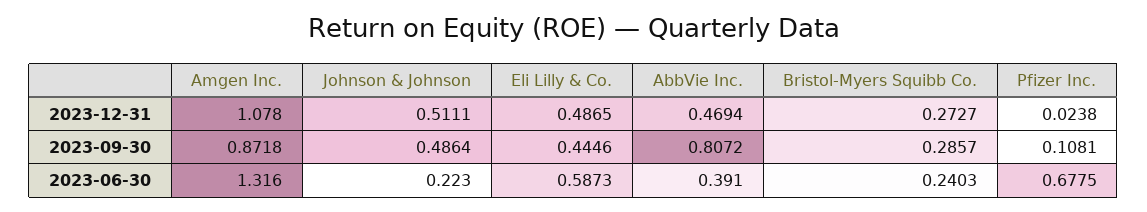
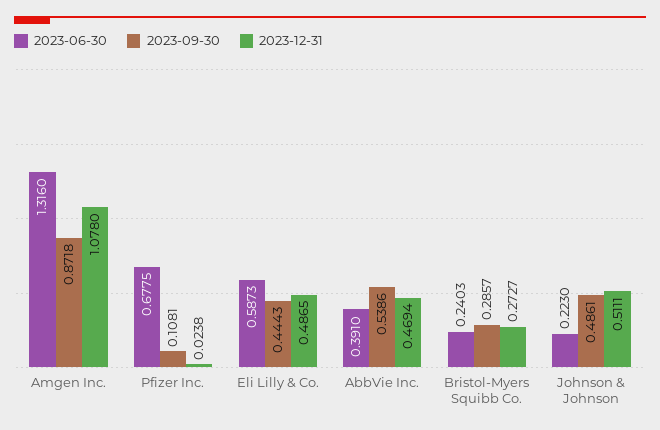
  {
    "2023-12-31": {
      "Amgen Inc.": 1.078,
      "Johnson & Johnson": 0.5111,
      "Eli Lilly & Co.": 0.4865,
      "AbbVie Inc.": 0.4694,
      "Bristol-Myers Squibb Co.": 0.2727,
      "Pfizer Inc.": 0.0238
    },
    "2023-09-30": {
      "Amgen Inc.": 0.8718,
-     "Johnson & Johnson": 0.4864,
+     "Johnson & Johnson": 0.4861,
-     "Eli Lilly & Co.": 0.4446,
+     "Eli Lilly & Co.": 0.4443,
-     "AbbVie Inc.": 0.8072,
+     "AbbVie Inc.": 0.5386,
      "Bristol-Myers Squibb Co.": 0.2857,
      "Pfizer Inc.": 0.1081
    },
    "2023-06-30": {
      "Amgen Inc.": 1.316,
      "Johnson & Johnson": 0.223,
      "Eli Lilly & Co.": 0.5873,
      "AbbVie Inc.": 0.391,
      "Bristol-Myers Squibb Co.": 0.2403,
      "Pfizer Inc.": 0.6775
    }
  }

